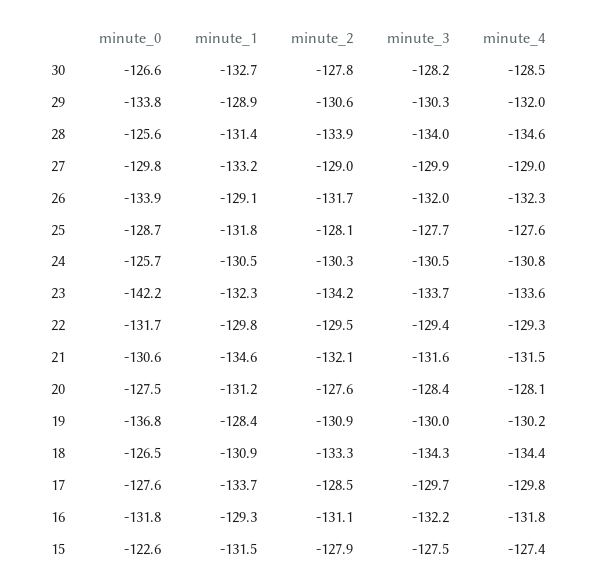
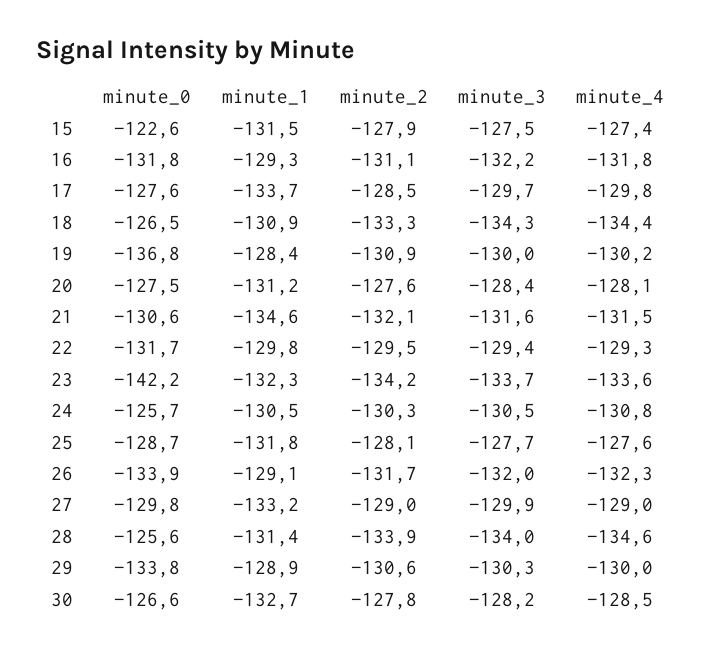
  {
    "minute_0": {
      "30": -126.6,
      "29": -133.8,
      "28": -125.6,
      "27": -129.8,
      "26": -133.9,
      "25": -128.7,
      "24": -125.7,
      "23": -142.2,
      "22": -131.7,
      "21": -130.6,
      "20": -127.5,
      "19": -136.8,
      "18": -126.5,
      "17": -127.6,
      "16": -131.8,
      "15": -122.6
    },
    "minute_1": {
      "30": -132.7,
      "29": -128.9,
      "28": -131.4,
      "27": -133.2,
      "26": -129.1,
      "25": -131.8,
      "24": -130.5,
      "23": -132.3,
      "22": -129.8,
      "21": -134.6,
      "20": -131.2,
      "19": -128.4,
      "18": -130.9,
      "17": -133.7,
      "16": -129.3,
      "15": -131.5
    },
    "minute_2": {
      "30": -127.8,
      "29": -130.6,
      "28": -133.9,
      "27": -129,
      "26": -131.7,
      "25": -128.1,
      "24": -130.3,
      "23": -134.2,
      "22": -129.5,
      "21": -132.1,
      "20": -127.6,
      "19": -130.9,
      "18": -133.3,
      "17": -128.5,
      "16": -131.1,
      "15": -127.9
    },
    "minute_3": {
      "30": -128.2,
      "29": -130.3,
      "28": -134,
      "27": -129.9,
      "26": -132,
      "25": -127.7,
      "24": -130.5,
      "23": -133.7,
      "22": -129.4,
      "21": -131.6,
      "20": -128.4,
      "19": -130,
      "18": -134.3,
      "17": -129.7,
      "16": -132.2,
      "15": -127.5
    },
    "minute_4": {
      "30": -128.5,
-     "29": -132,
+     "29": -130,
      "28": -134.6,
      "27": -129,
      "26": -132.3,
      "25": -127.6,
      "24": -130.8,
      "23": -133.6,
      "22": -129.3,
      "21": -131.5,
      "20": -128.1,
      "19": -130.2,
      "18": -134.4,
      "17": -129.8,
      "16": -131.8,
      "15": -127.4
    }
  }

